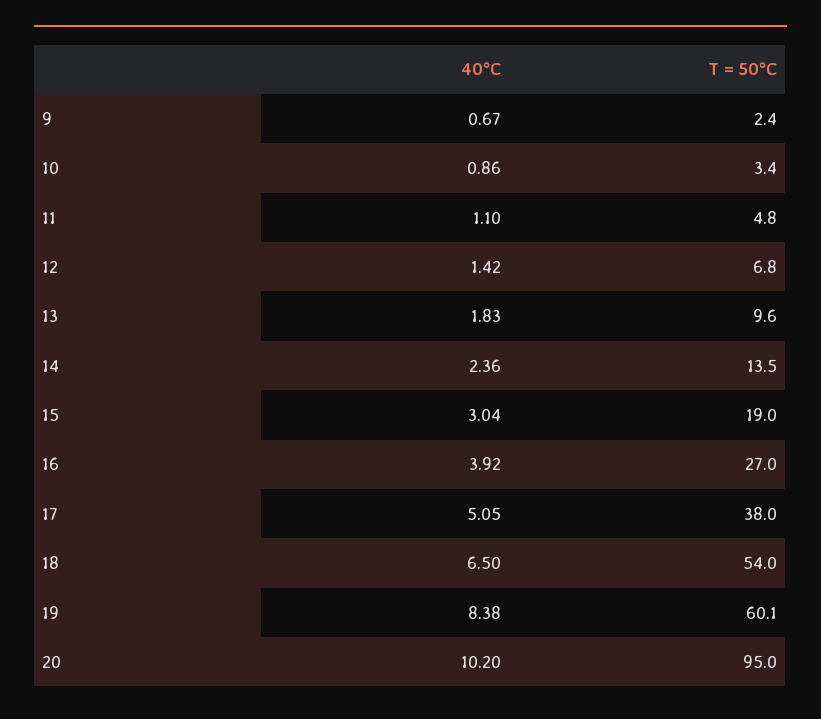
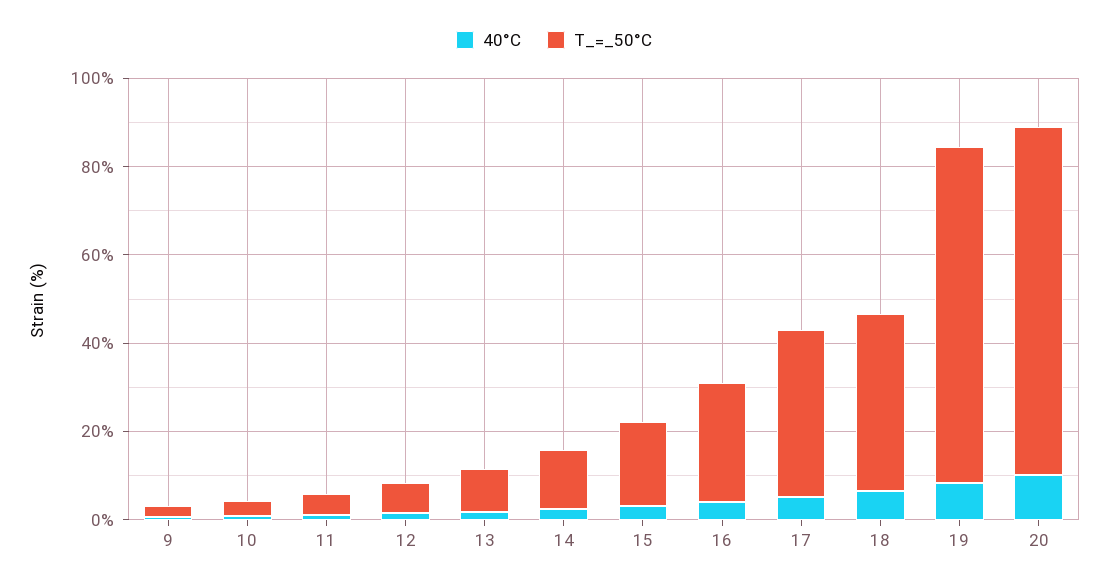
  {
    "40°C": {
      "9": 0.67,
      "10": 0.86,
      "11": 1.1,
      "12": 1.42,
      "13": 1.83,
      "14": 2.36,
      "15": 3.04,
      "16": 3.92,
      "17": 5.05,
      "18": 6.5,
      "19": 8.38,
      "20": 10.2
    },
    "T = 50°C": {
      "9": 2.4,
      "10": 3.4,
      "11": 4.8,
      "12": 6.8,
      "13": 9.6,
      "14": 13.5,
      "15": 19,
      "16": 27,
      "17": 38,
-     "18": 54,
+     "18": 40,
-     "19": 60.1,
+     "19": 75,
-     "20": 95
+     "20": 80
    }
  }

